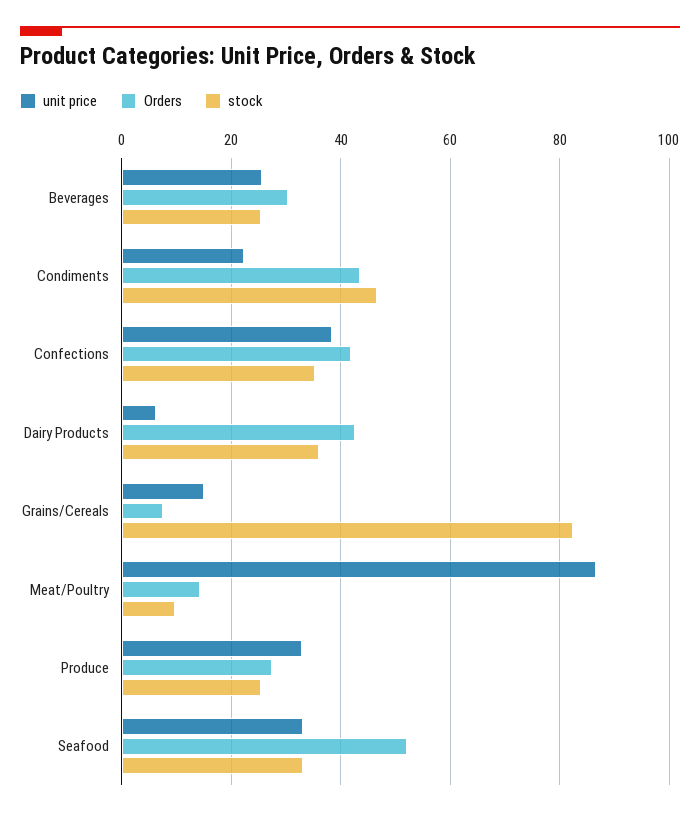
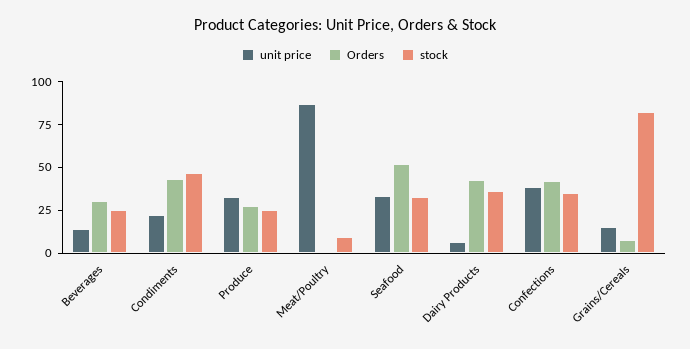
  {
    "unit price": {
-     "Beverages": 26,
+     "Beverages": 15,
      "Condiments": 22,
      "Confections": 38,
      "Dairy Products": 6,
      "Grains/Cereals": 16,
      "Meat/Poultry": 86,
      "Produce": 32,
      "Seafood": 34
    },
    "Orders": {
      "Beverages": 30,
      "Condiments": 44,
      "Confections": 42,
      "Dairy Products": 42,
      "Grains/Cereals": 8,
-     "Meat/Poultry": 14,
+     "Meat/Poultry": 0,
      "Produce": 28,
      "Seafood": 52
    },
    "stock": {
      "Beverages": 26,
      "Condiments": 46,
      "Confections": 36,
      "Dairy Products": 36,
      "Grains/Cereals": 82,
      "Meat/Poultry": 10,
      "Produce": 26,
      "Seafood": 34
    }
  }

